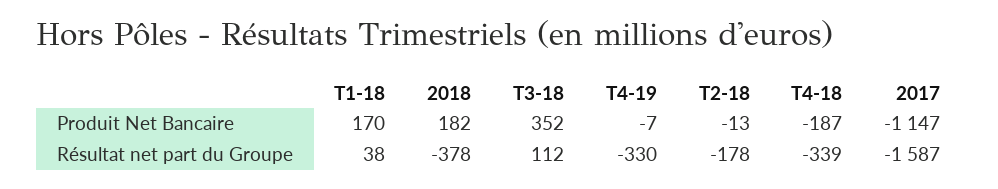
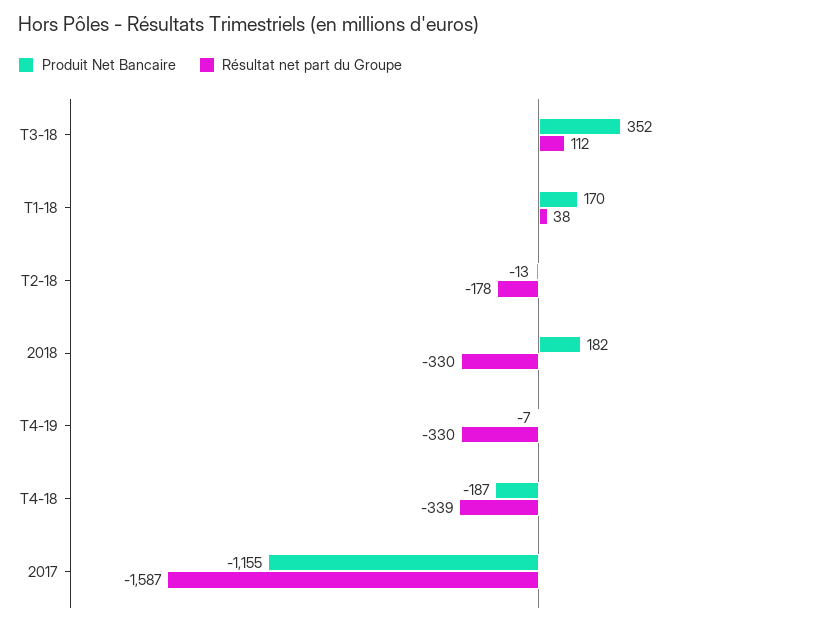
  {
    "Produit Net Bancaire": {
      "T1-18": 170,
      "2018": 182,
      "T3-18": 352,
      "T4-19": -7,
      "T2-18": -13,
      "T4-18": -187,
-     "2017": -1147
+     "2017": -1155
    },
    "Résultat net part du Groupe": {
      "T1-18": 38,
-     "2018": -378,
+     "2018": -330,
      "T3-18": 112,
      "T4-19": -330,
      "T2-18": -178,
      "T4-18": -339,
      "2017": -1587
    }
  }

